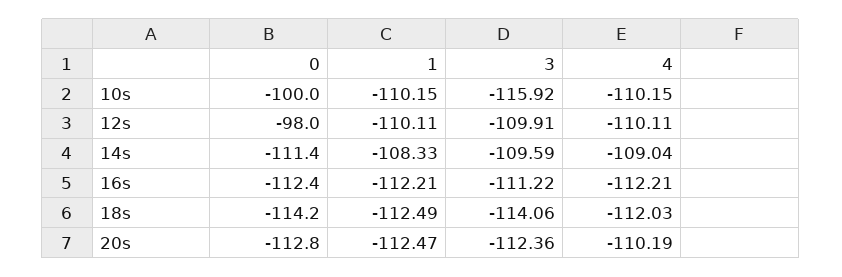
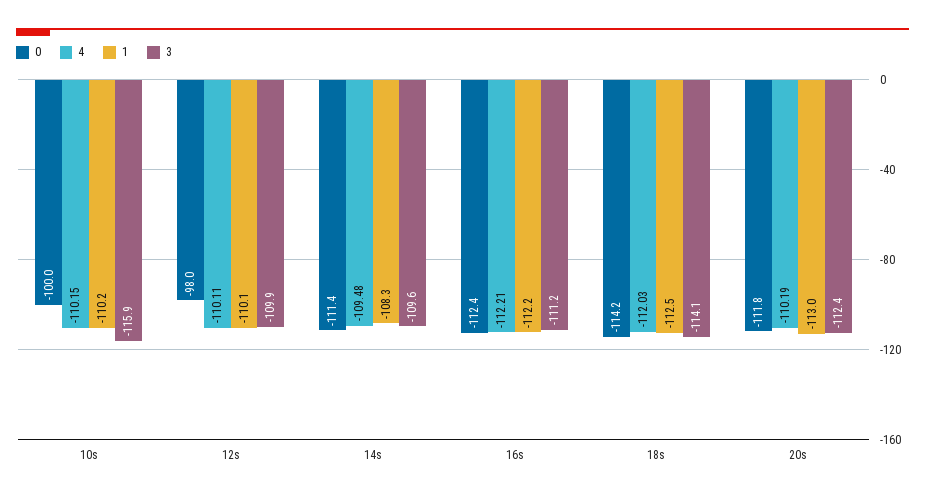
  {
    "0": {
      "10s": -100,
      "12s": -98,
      "14s": -111.4,
      "16s": -112.4,
      "18s": -114.2,
-     "20s": -112.8
+     "20s": -111.8
    },
    "1": {
      "10s": -110.15,
      "12s": -110.11,
      "14s": -108.33,
      "16s": -112.21,
      "18s": -112.49,
-     "20s": -112.47
+     "20s": -113
    },
    "3": {
      "10s": -115.92,
      "12s": -109.91,
      "14s": -109.59,
      "16s": -111.22,
      "18s": -114.06,
      "20s": -112.36
    },
    "4": {
      "10s": -110.15,
      "12s": -110.11,
-     "14s": -109.04,
+     "14s": -109.48,
      "16s": -112.21,
      "18s": -112.03,
      "20s": -110.19
    }
  }

